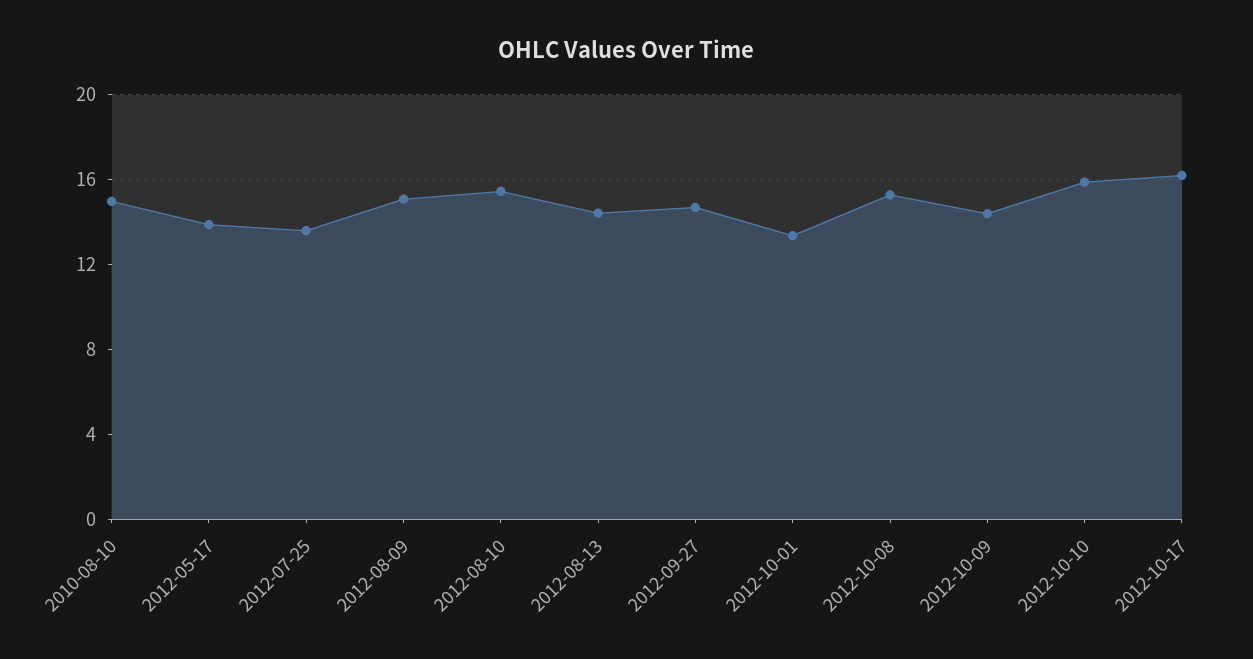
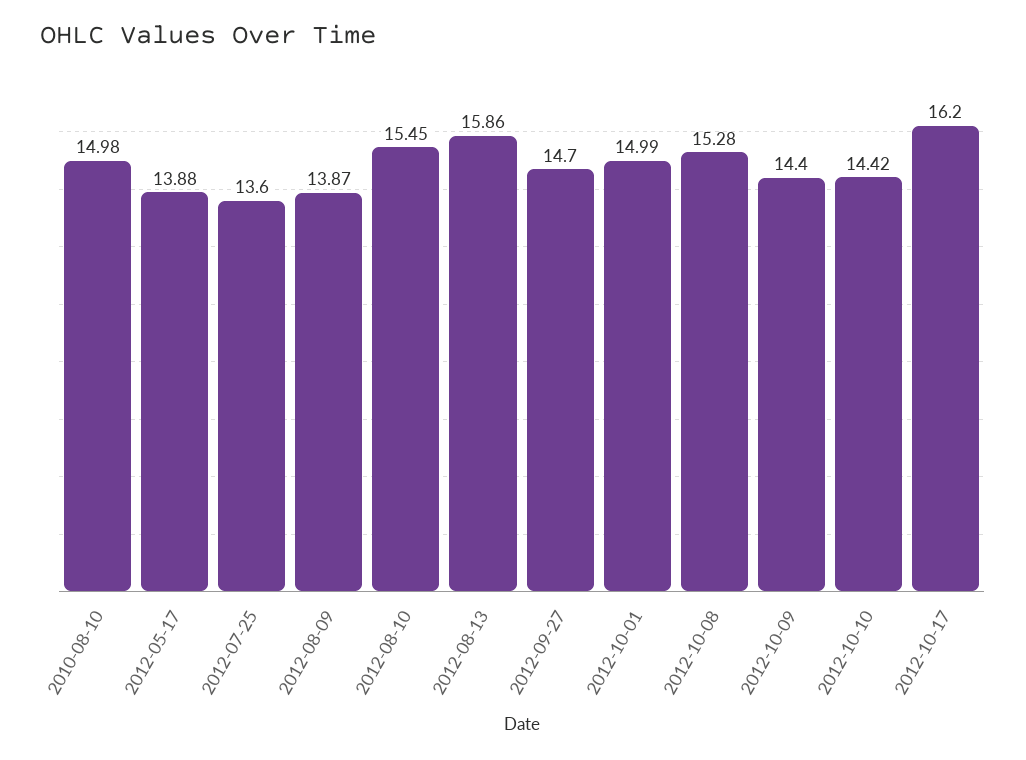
  {
    "2010-08-10": 14.98,
    "2012-05-17": 13.88,
    "2012-07-25": 13.6,
-   "2012-08-09": 15,
+   "2012-08-09": 13.87,
    "2012-08-10": 15.45,
-   "2012-08-13": 14.5,
+   "2012-08-13": 15.86,
    "2012-09-27": 14.7,
-   "2012-10-01": 13.5,
+   "2012-10-01": 14.99,
    "2012-10-08": 15.28,
    "2012-10-09": 14.4,
-   "2012-10-10": 16,
+   "2012-10-10": 14.42,
    "2012-10-17": 16.2
  }

